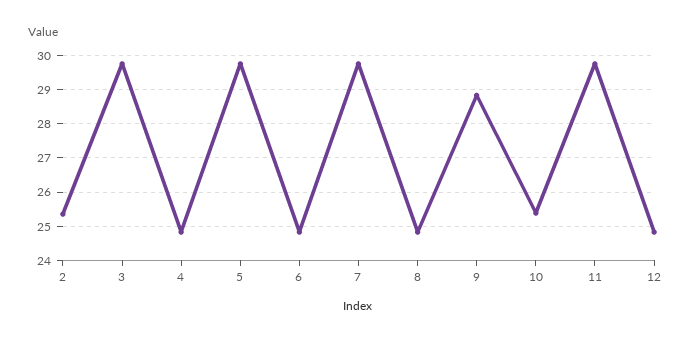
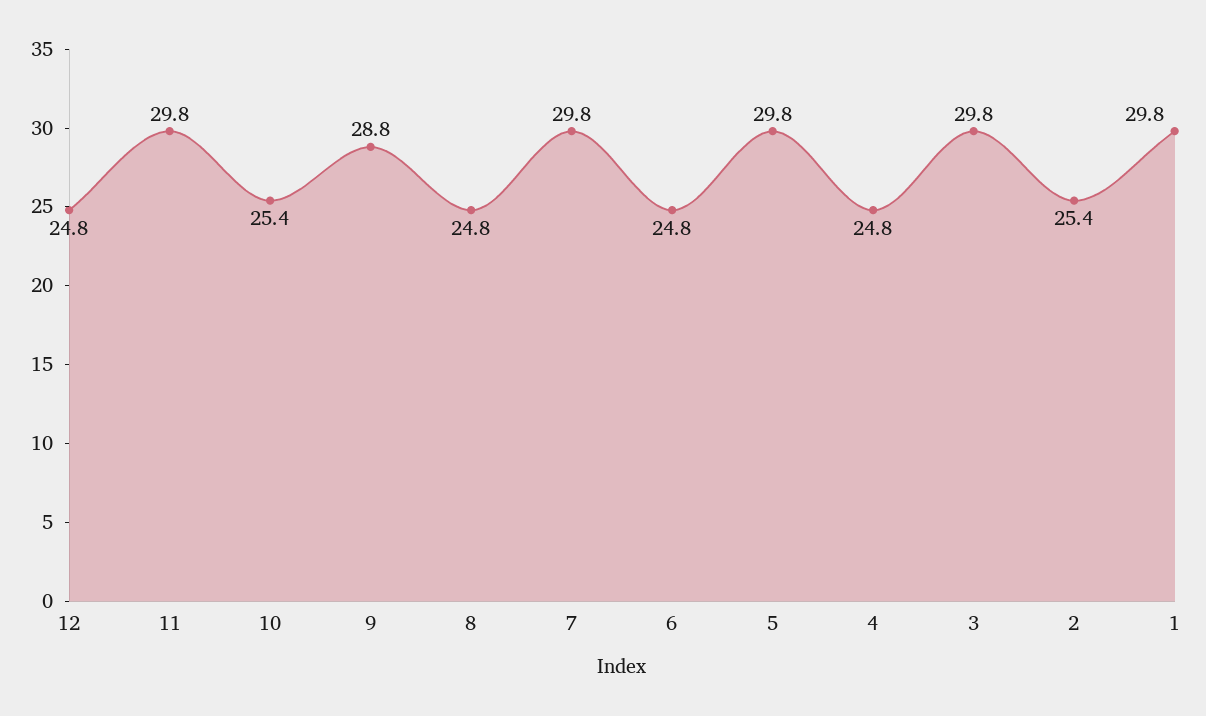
  {
    "2": 25.4,
    "3": 29.8,
    "4": 24.8,
    "5": 29.8,
    "6": 24.8,
    "7": 29.8,
    "8": 24.8,
    "9": 28.8,
    "10": 25.4,
    "11": 29.8,
-   "12": 24.8
+   "12": 24.8,
+   "1": 29.8
  }

